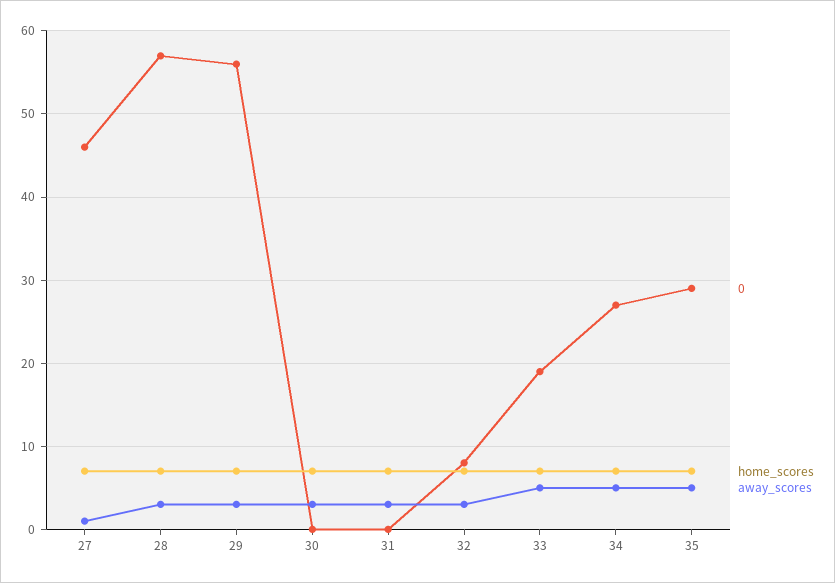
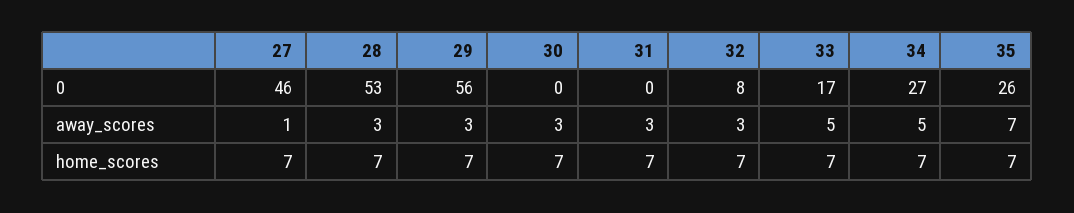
  {
    "0": {
      "27": 46,
-     "28": 57,
+     "28": 53,
      "29": 56,
      "30": 0,
      "31": 0,
      "32": 8,
-     "33": 19,
+     "33": 17,
      "34": 27,
-     "35": 29
+     "35": 26
    },
    "home_scores": {
      "27": 7,
      "28": 7,
      "29": 7,
      "30": 7,
      "31": 7,
      "32": 7,
      "33": 7,
      "34": 7,
      "35": 7
    },
    "away_scores": {
      "27": 1,
      "28": 3,
      "29": 3,
      "30": 3,
      "31": 3,
      "32": 3,
      "33": 5,
      "34": 5,
-     "35": 5
+     "35": 7
    }
  }

